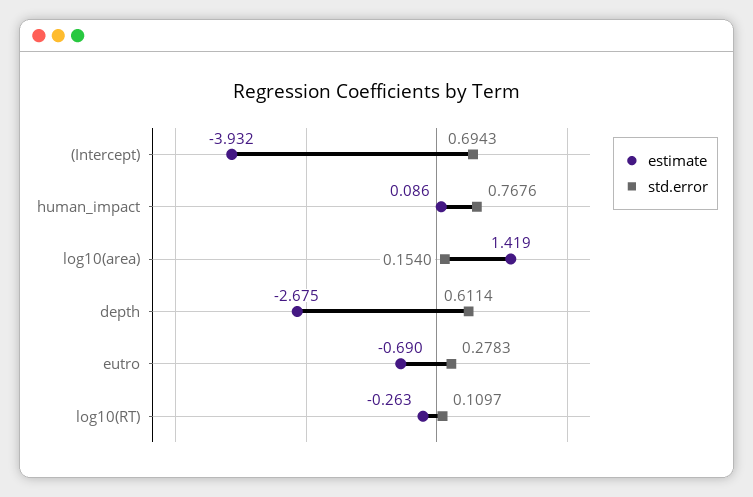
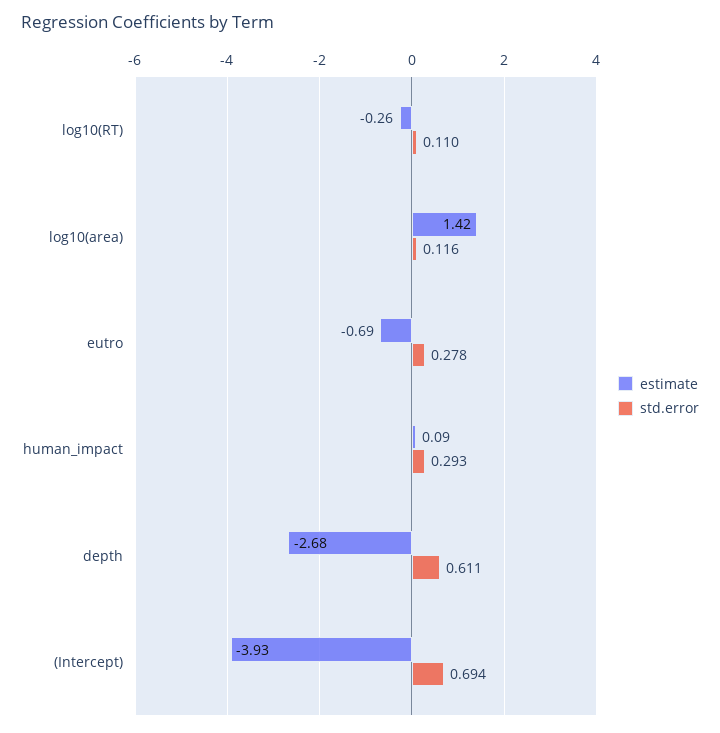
  {
    "estimate": {
      "(Intercept)": -3.932,
      "human_impact": 0.086,
      "log10(area)": 1.419,
      "depth": -2.675,
      "eutro": -0.69,
      "log10(RT)": -0.263
    },
    "std.error": {
      "(Intercept)": 0.6943,
-     "human_impact": 0.7676,
+     "human_impact": 0.293,
-     "log10(area)": 0.154,
+     "log10(area)": 0.116,
      "depth": 0.6114,
      "eutro": 0.2783,
      "log10(RT)": 0.1097
    }
  }

